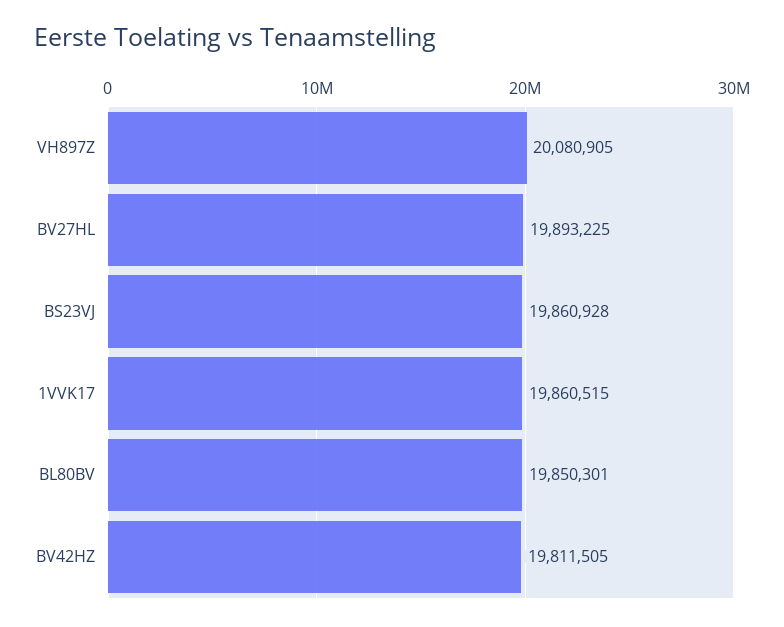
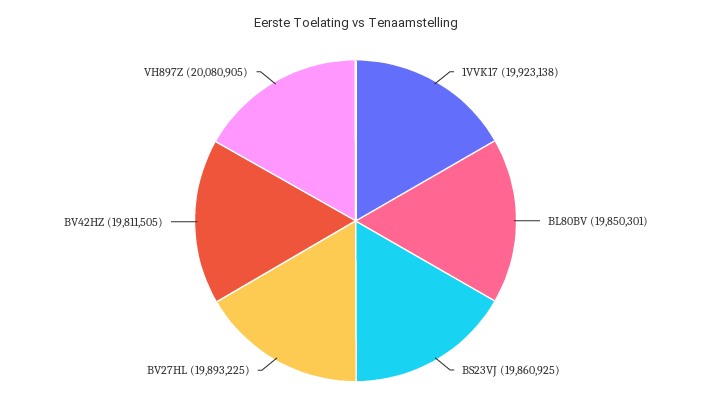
  {
    "VH897Z": 20080905,
    "BV27HL": 19893225,
-   "BS23VJ": 19860928,
+   "BS23VJ": 19860925,
-   "1VVK17": 19860515,
+   "1VVK17": 19923138,
    "BL80BV": 19850301,
    "BV42HZ": 19811505
  }

